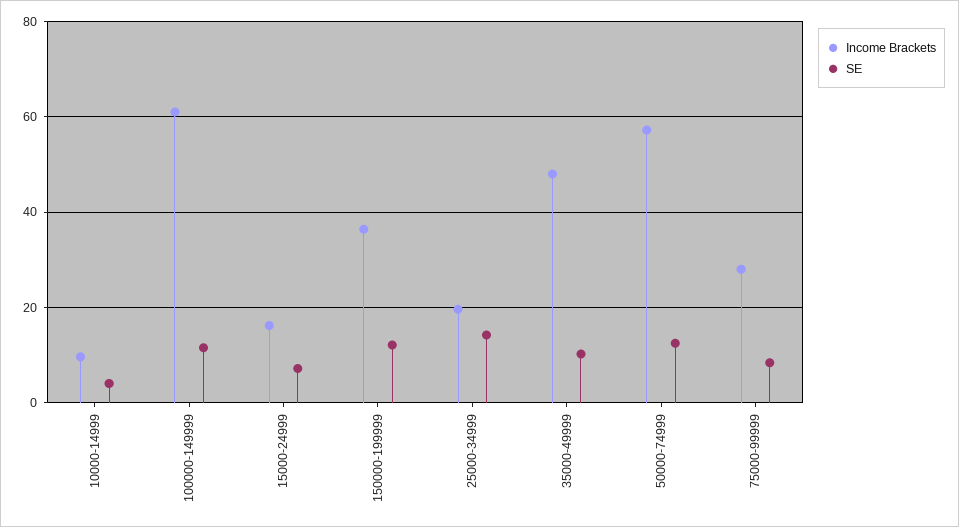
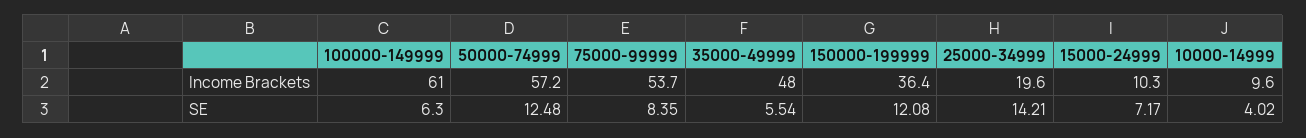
  {
    "Income Brackets": {
      "10000-14999": 9.6,
      "100000-149999": 61,
-     "15000-24999": 16,
+     "15000-24999": 10.3,
      "150000-199999": 36.4,
      "25000-34999": 19.6,
      "35000-49999": 48,
      "50000-74999": 57.2,
-     "75000-99999": 28
+     "75000-99999": 53.7
    },
    "SE": {
      "10000-14999": 4.02,
-     "100000-149999": 12,
+     "100000-149999": 6.3,
      "15000-24999": 7.17,
      "150000-199999": 12.08,
      "25000-34999": 14.21,
-     "35000-49999": 10,
+     "35000-49999": 5.54,
      "50000-74999": 12.48,
      "75000-99999": 8.35
    }
  }

